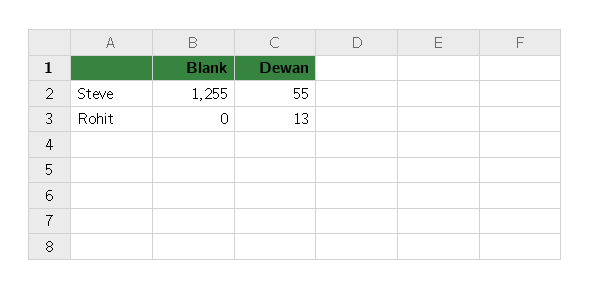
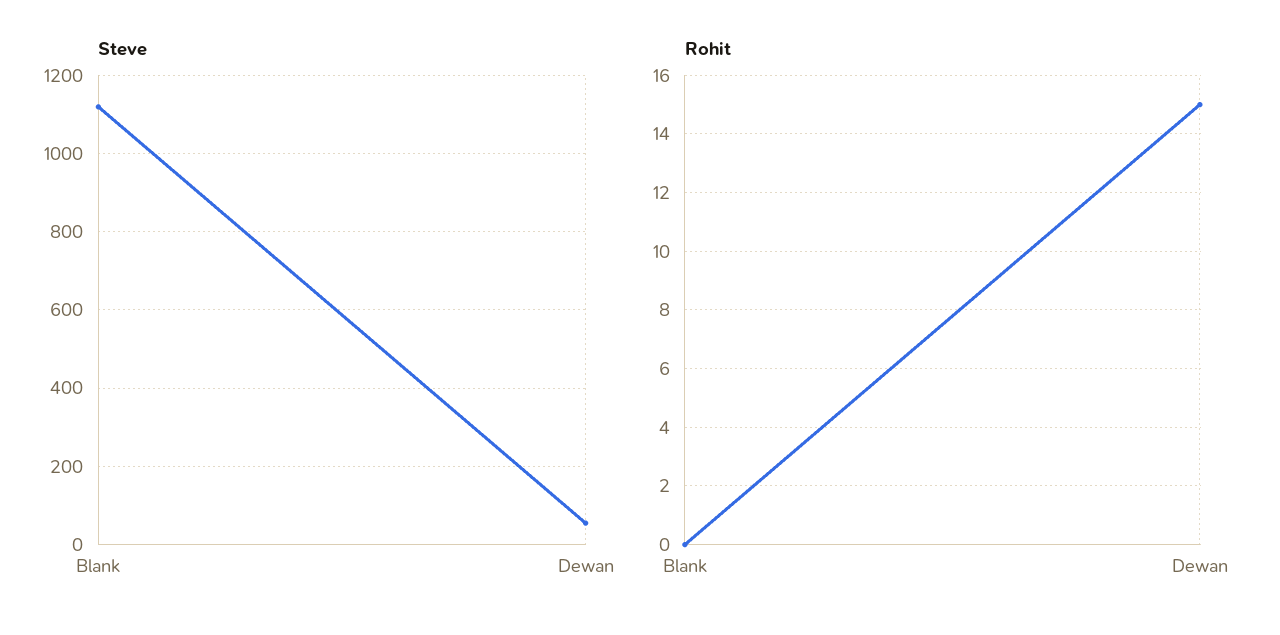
  {
    "Steve": {
-     "Blank": 1255,
+     "Blank": 1120,
      "Dewan": 55
    },
    "Rohit": {
      "Blank": 0,
-     "Dewan": 13
+     "Dewan": 15
    }
  }

